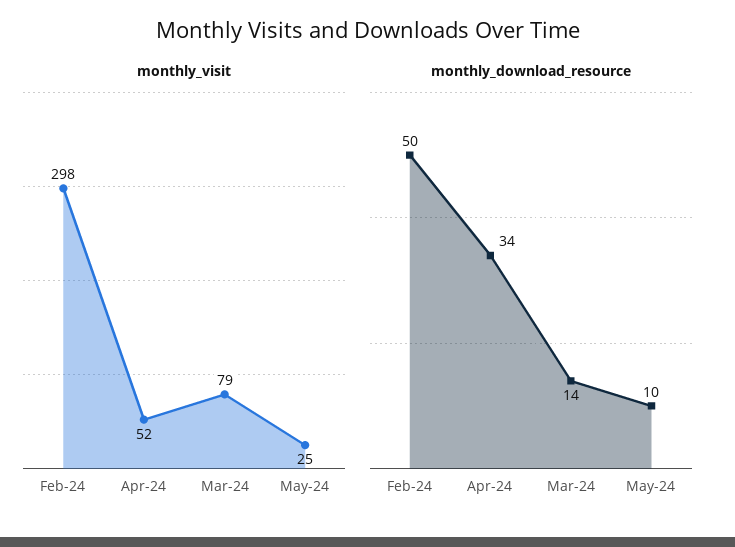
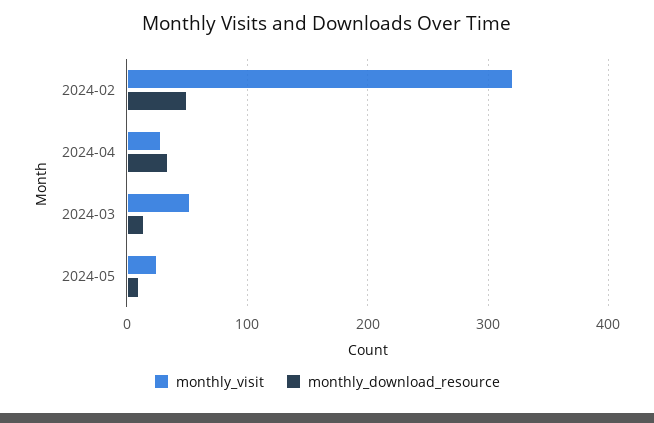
  {
    "monthly_visit": {
-     "Feb-24": 298,
+     "Feb-24": 320,
-     "Apr-24": 52,
+     "Apr-24": 30,
-     "Mar-24": 79,
+     "Mar-24": 50,
      "May-24": 25
    },
    "monthly_download_resource": {
      "Feb-24": 50,
      "Apr-24": 34,
      "Mar-24": 14,
      "May-24": 10
    }
  }

